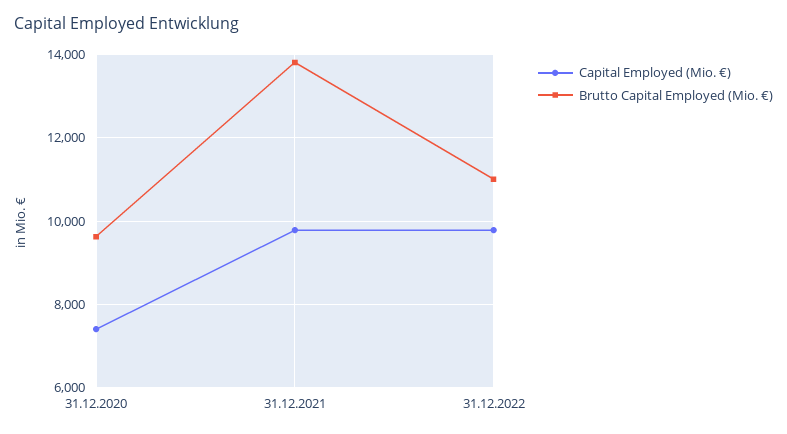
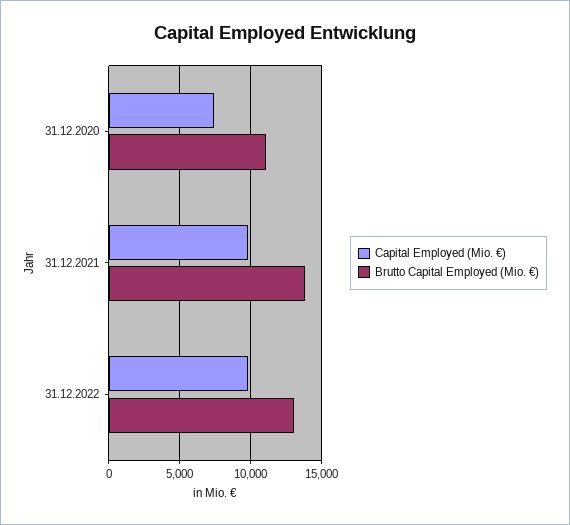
  {
    "Capital Employed (Mio. €)": {
      "31.12.2020": 7400,
      "31.12.2021": 9800,
      "31.12.2022": 9800
    },
    "Brutto Capital Employed (Mio. €)": {
-     "31.12.2020": 9600,
+     "31.12.2020": 11000,
      "31.12.2021": 13800,
-     "31.12.2022": 11000
+     "31.12.2022": 13000
    }
  }

